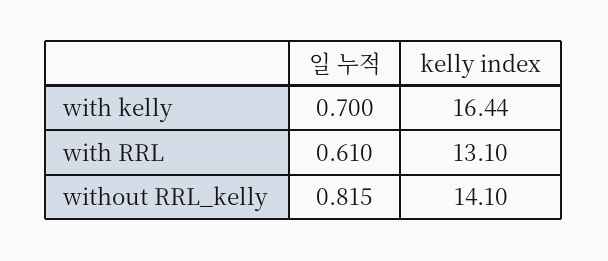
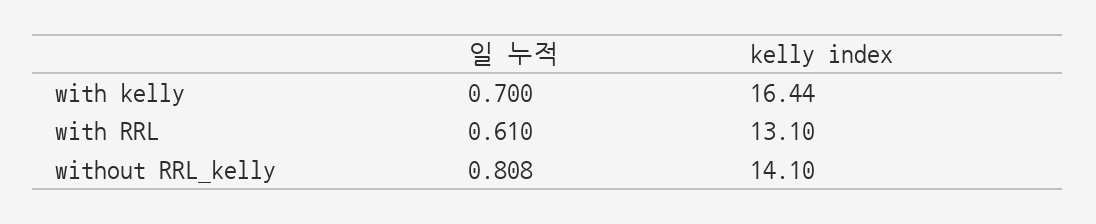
  {
    "일 누적": {
      "with kelly": 0.7,
      "with RRL": 0.61,
-     "without RRL_kelly": 0.815
+     "without RRL_kelly": 0.808
    },
    "kelly index": {
      "with kelly": 16.44,
      "with RRL": 13.1,
      "without RRL_kelly": 14.1
    }
  }

